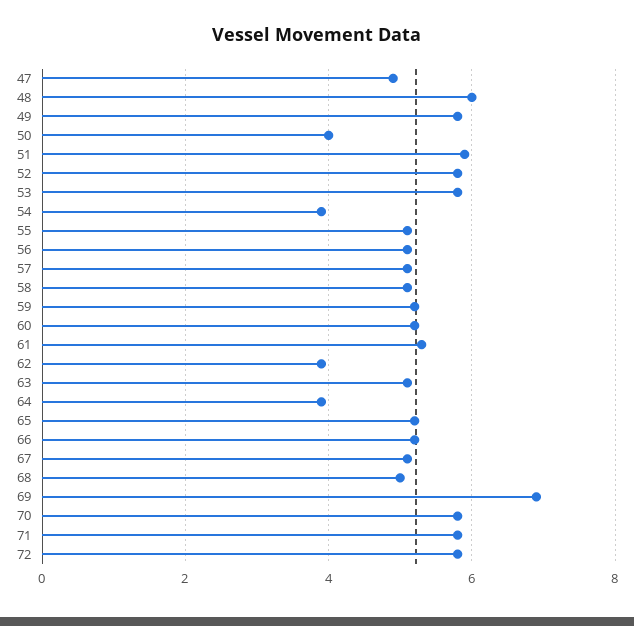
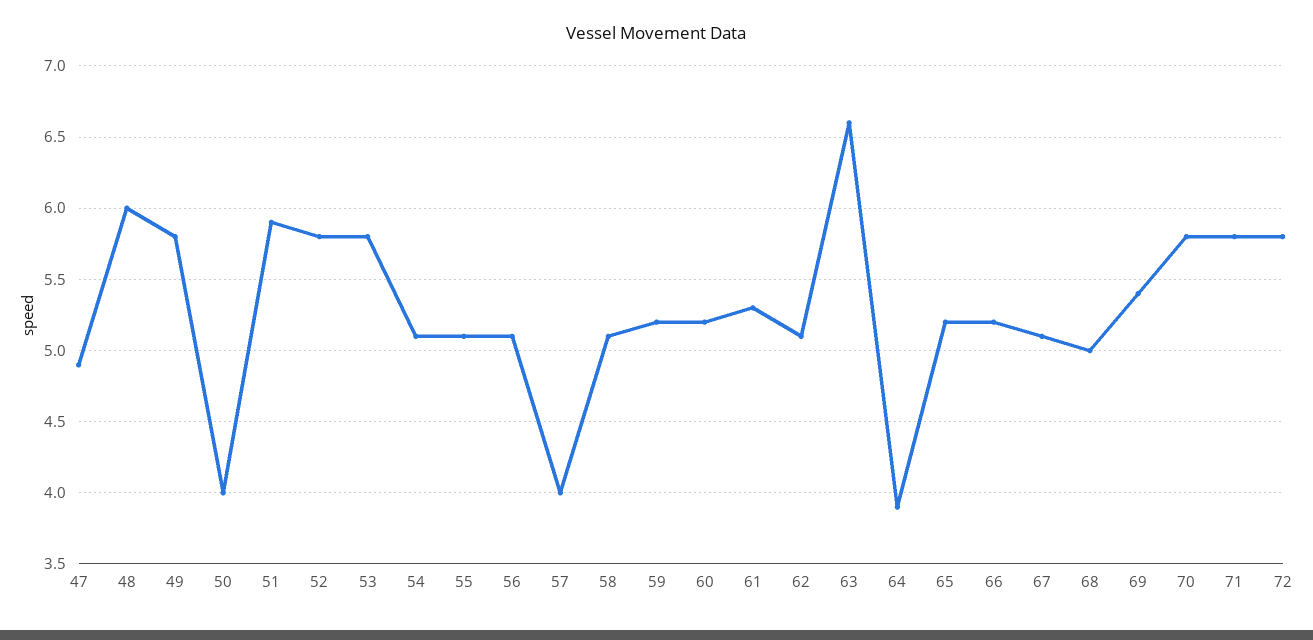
  {
    "47": 4.9,
    "48": 6,
    "49": 5.8,
    "50": 4,
    "51": 5.9,
    "52": 5.8,
    "53": 5.8,
-   "54": 4,
+   "54": 5.1,
    "55": 5.1,
    "56": 5.1,
-   "57": 5,
+   "57": 4,
    "58": 5.1,
    "59": 5.2,
    "60": 5.2,
    "61": 5.3,
-   "62": 4,
+   "62": 5.1,
-   "63": 5,
+   "63": 6.6,
    "64": 3.9,
    "65": 5.2,
    "66": 5.2,
    "67": 5.1,
    "68": 5,
-   "69": 7,
+   "69": 5.4,
    "70": 5.8,
    "71": 5.8,
    "72": 5.8
  }

